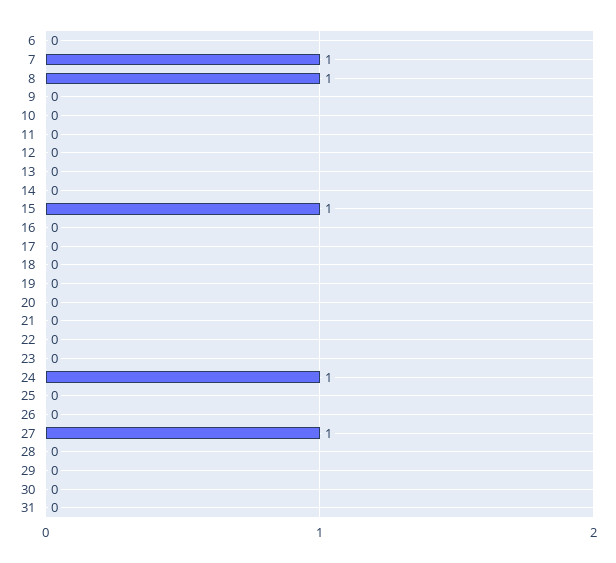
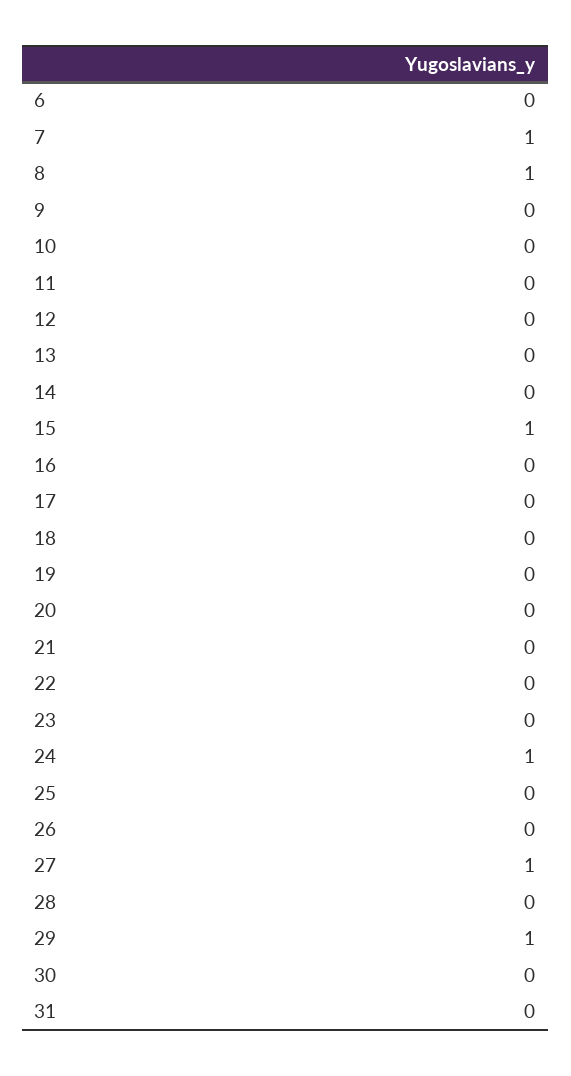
  {
    "6": 0,
    "7": 1,
    "8": 1,
    "9": 0,
    "10": 0,
    "11": 0,
    "12": 0,
    "13": 0,
    "14": 0,
    "15": 1,
    "16": 0,
    "17": 0,
    "18": 0,
    "19": 0,
    "20": 0,
    "21": 0,
    "22": 0,
    "23": 0,
    "24": 1,
    "25": 0,
    "26": 0,
    "27": 1,
    "28": 0,
-   "29": 0,
+   "29": 1,
    "30": 0,
    "31": 0
  }

